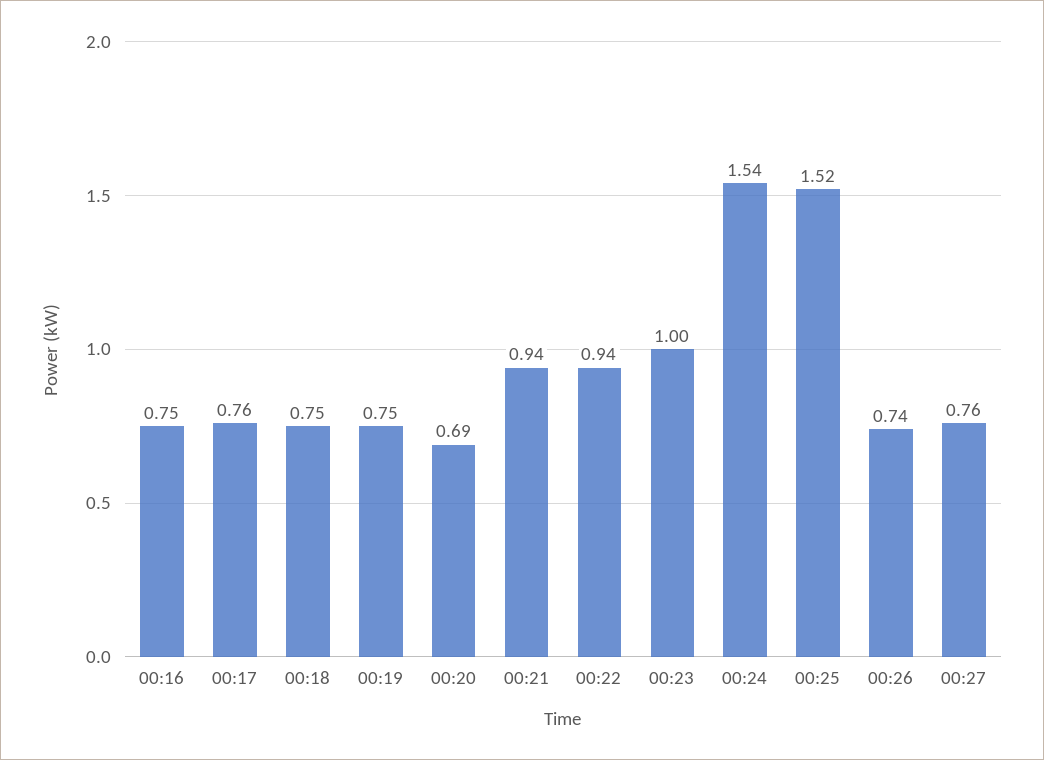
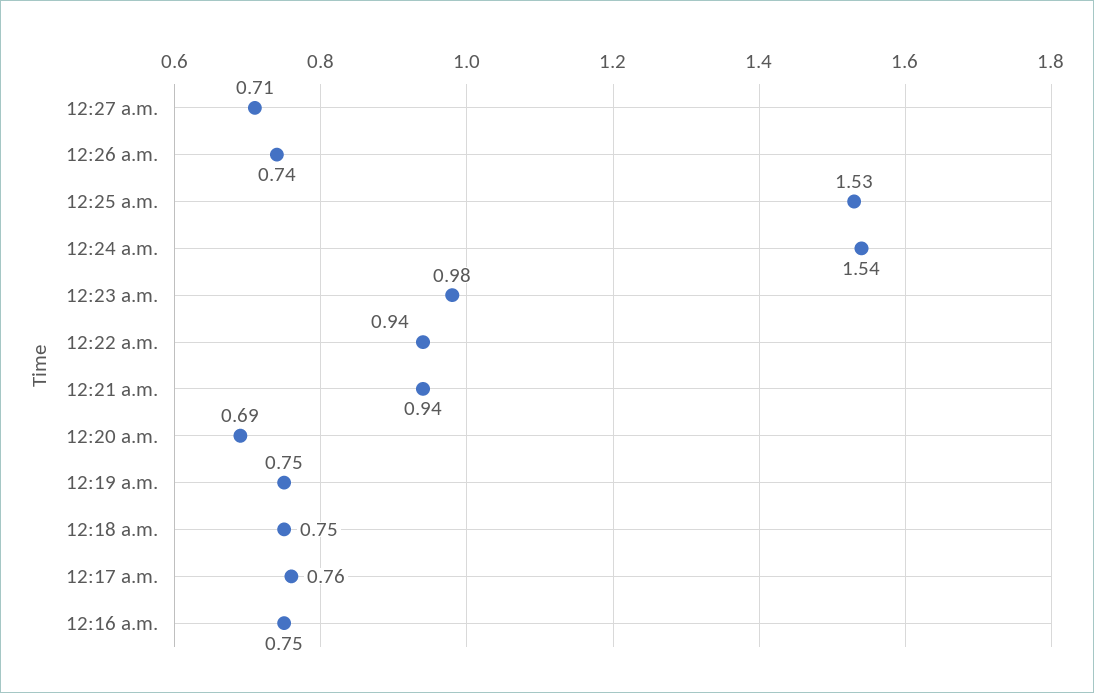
  {
    "00:16": 0.75,
    "00:17": 0.76,
    "00:18": 0.75,
    "00:19": 0.75,
    "00:20": 0.69,
    "00:21": 0.94,
    "00:22": 0.94,
-   "00:23": 1,
+   "00:23": 0.98,
    "00:24": 1.54,
-   "00:25": 1.52,
+   "00:25": 1.53,
    "00:26": 0.74,
-   "00:27": 0.76
+   "00:27": 0.71
  }

